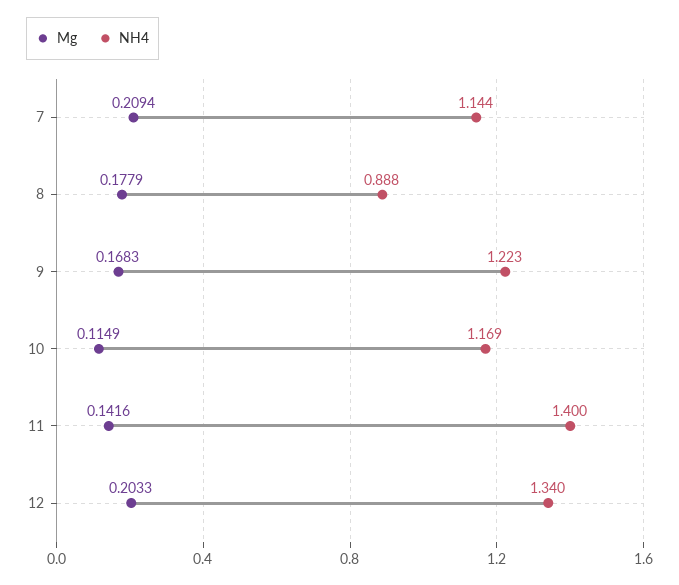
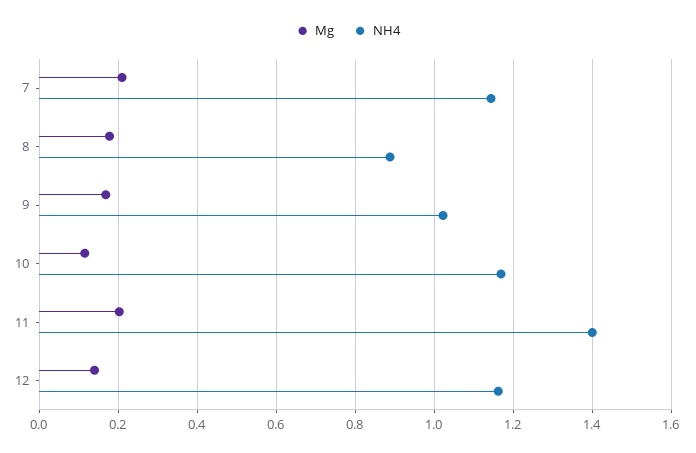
  {
    "Mg": {
      "7": 0.2094,
      "8": 0.1779,
      "9": 0.1683,
      "10": 0.1149,
-     "11": 0.1416,
+     "11": 0.2,
-     "12": 0.2033
+     "12": 0.14
    },
    "NH4": {
      "7": 1.144,
      "8": 0.888,
-     "9": 1.223,
+     "9": 1.02,
      "10": 1.169,
      "11": 1.4,
-     "12": 1.34
+     "12": 1.16
    }
  }

